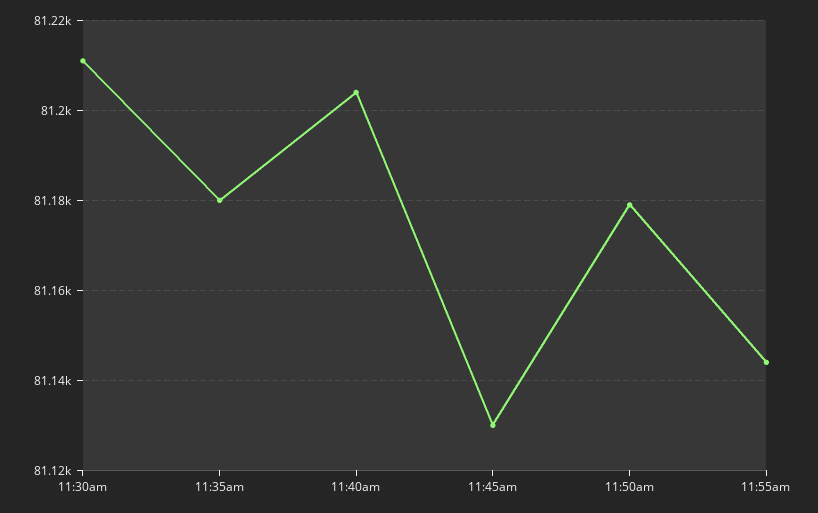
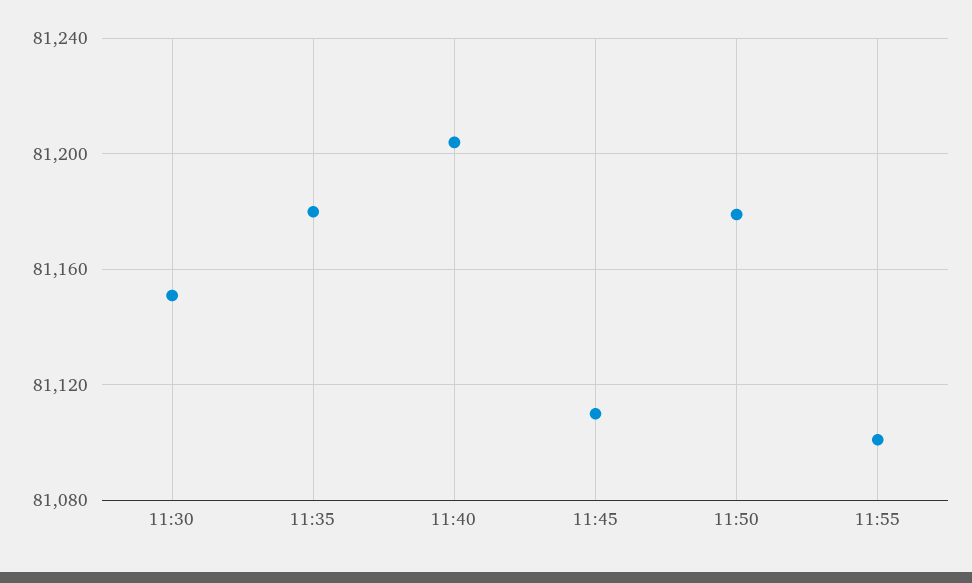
  {
-   "11:30am": 81210,
+   "11:30am": 81150,
    "11:35am": 81180,
    "11:40am": 81205,
-   "11:45am": 81130,
+   "11:45am": 81110,
    "11:50am": 81180,
-   "11:55am": 81145
+   "11:55am": 81100
  }

